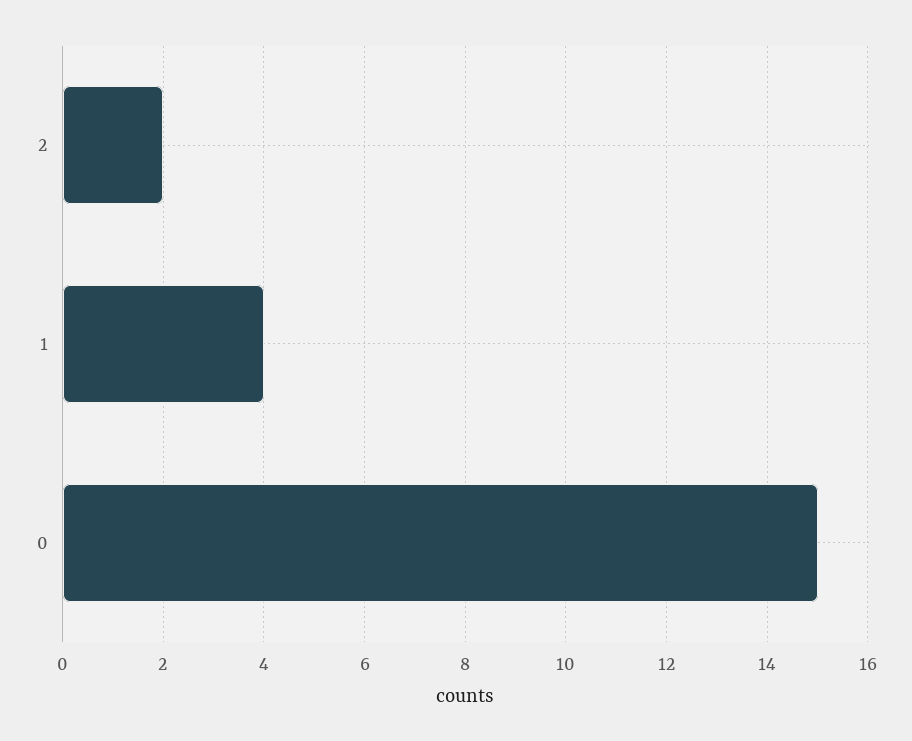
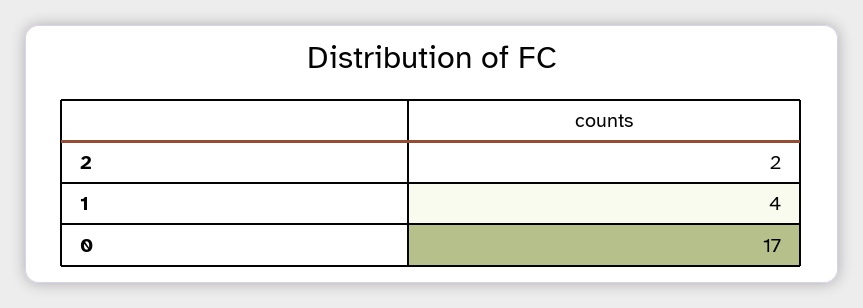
  {
    "2": 2,
    "1": 4,
-   "0": 15
+   "0": 17
  }

